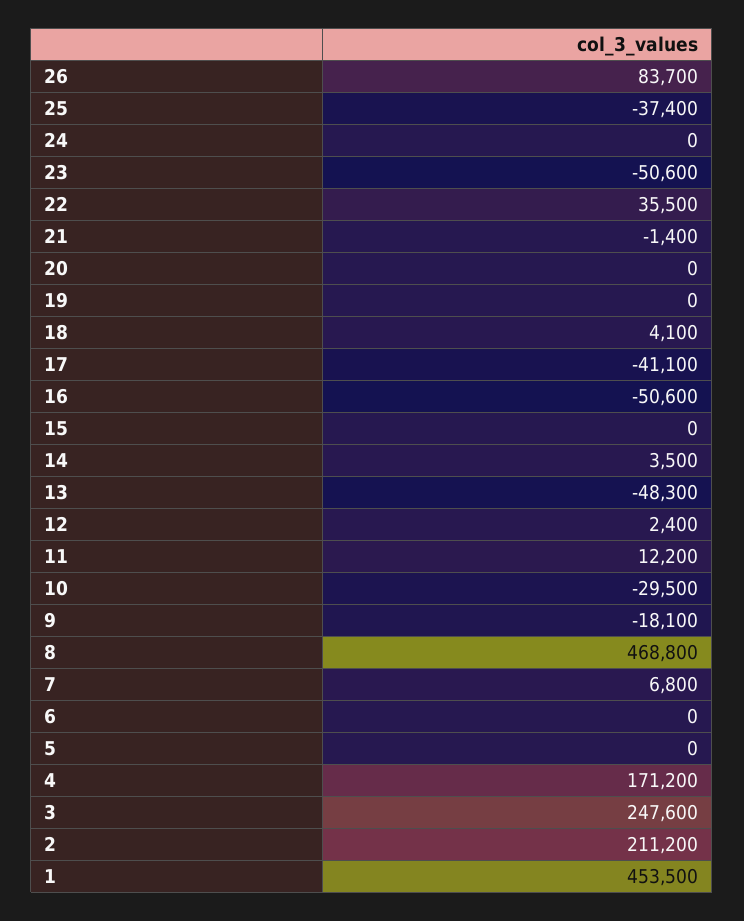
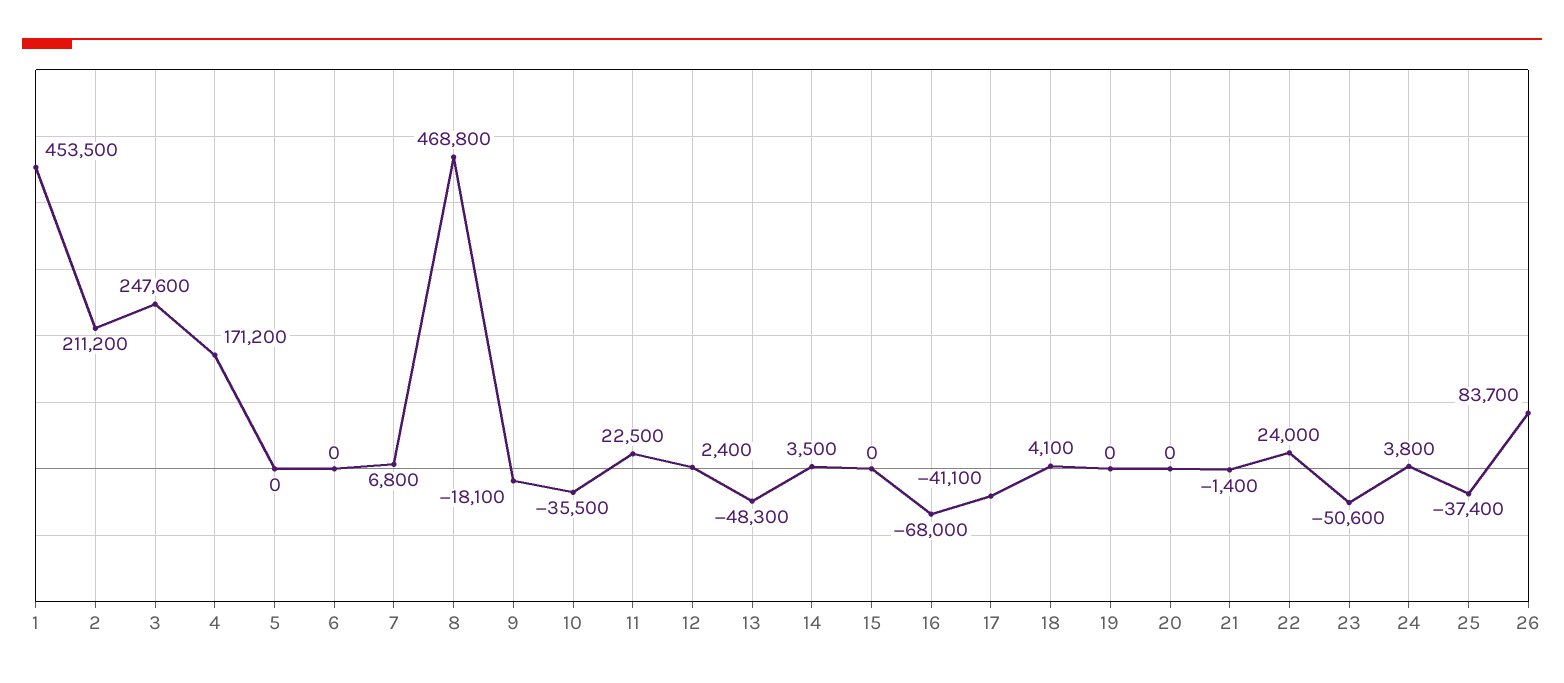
  {
    "26": 83700,
    "25": -37400,
-   "24": 0,
+   "24": 3800,
    "23": -50600,
-   "22": 35500,
+   "22": 24000,
    "21": -1400,
    "20": 0,
    "19": 0,
    "18": 4100,
    "17": -41100,
-   "16": -50600,
+   "16": -68000,
    "15": 0,
    "14": 3500,
    "13": -48300,
    "12": 2400,
-   "11": 12200,
+   "11": 22500,
-   "10": -29500,
+   "10": -35500,
    "9": -18100,
    "8": 468800,
    "7": 6800,
    "6": 0,
    "5": 0,
    "4": 171200,
    "3": 247600,
    "2": 211200,
    "1": 453500
  }

